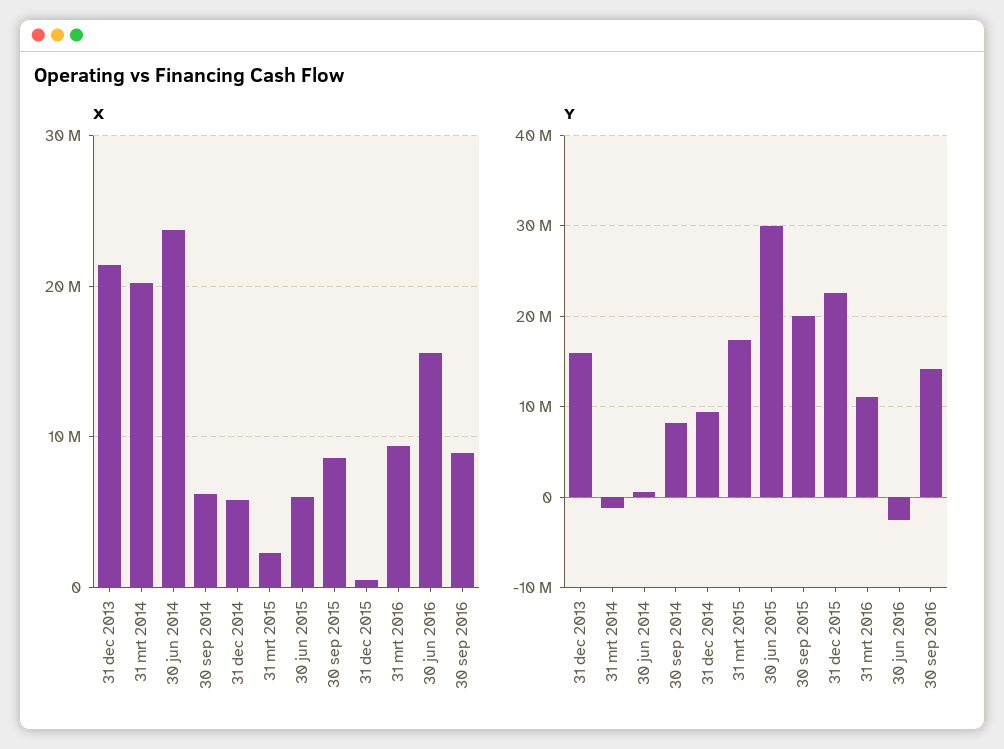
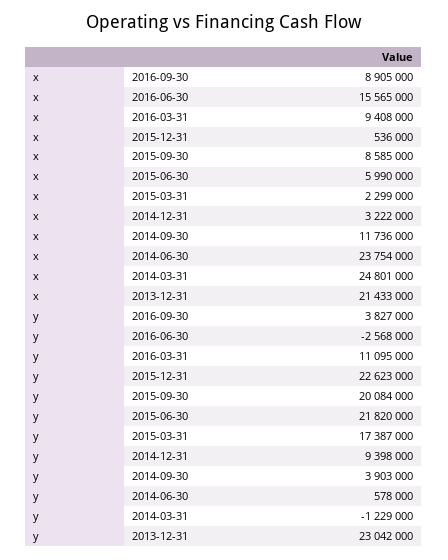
  {
    "X": {
      "31 dec 2013": 21433000,
-     "31 mrt 2014": 20000000,
+     "31 mrt 2014": 24801000,
      "30 jun 2014": 23754000,
-     "30 sep 2014": 6000000,
+     "30 sep 2014": 11736000,
-     "31 dec 2014": 6000000,
+     "31 dec 2014": 3222000,
      "31 mrt 2015": 2299000,
      "30 jun 2015": 5990000,
      "30 sep 2015": 8585000,
      "31 dec 2015": 536000,
      "31 mrt 2016": 9408000,
      "30 jun 2016": 15565000,
      "30 sep 2016": 8905000
    },
    "Y": {
-     "31 dec 2013": 16000000,
+     "31 dec 2013": 23042000,
      "31 mrt 2014": -1229000,
      "30 jun 2014": 578000,
-     "30 sep 2014": 8000000,
+     "30 sep 2014": 3903000,
      "31 dec 2014": 9398000,
      "31 mrt 2015": 17387000,
-     "30 jun 2015": 30000000,
+     "30 jun 2015": 21820000,
      "30 sep 2015": 20084000,
      "31 dec 2015": 22623000,
      "31 mrt 2016": 11095000,
      "30 jun 2016": -2568000,
-     "30 sep 2016": 14000000
+     "30 sep 2016": 3827000
    }
  }

